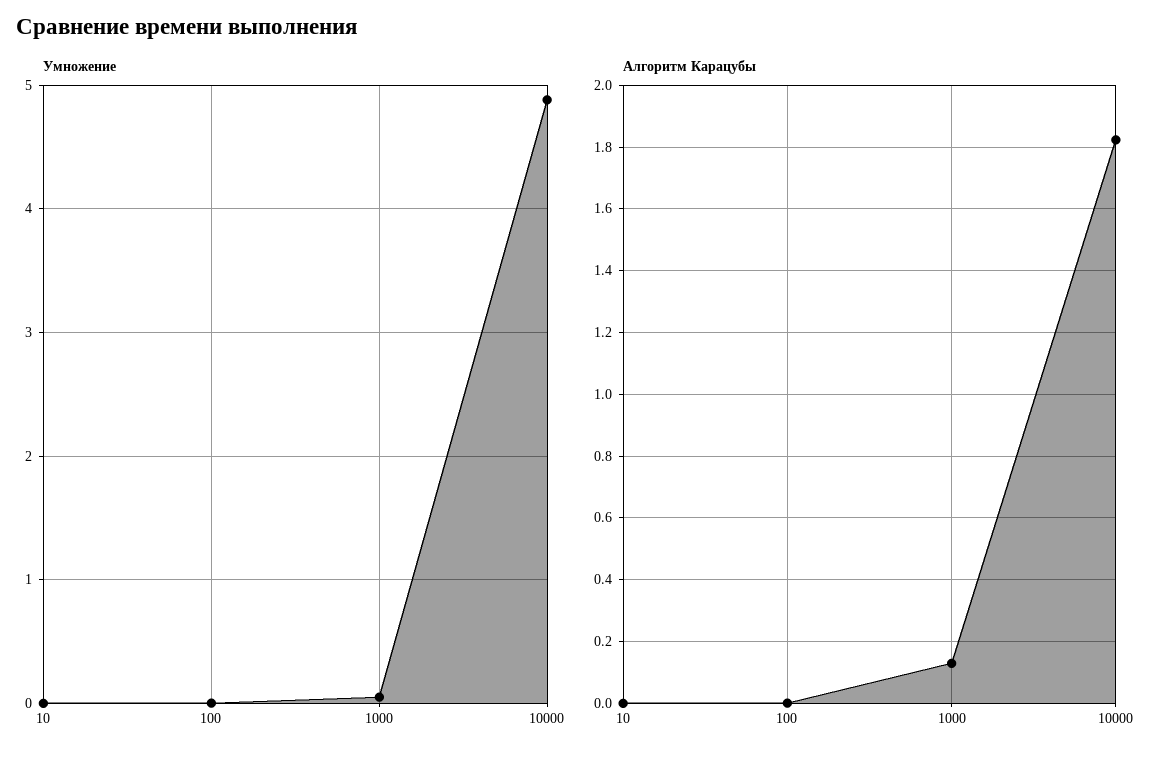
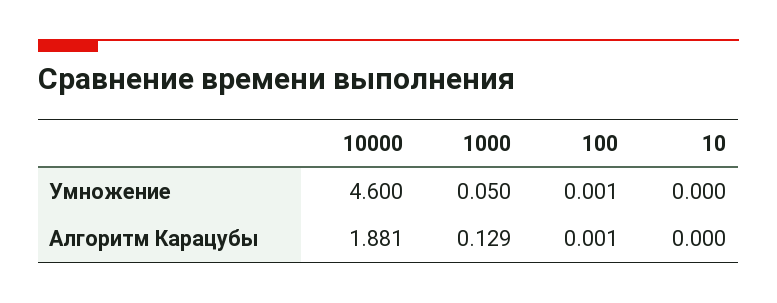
  {
    "Умножение": {
      "10": 0,
      "100": 0.001,
      "1000": 0.05,
-     "10000": 4.9
+     "10000": 4.6
    },
    "Алгоритм Карацубы": {
      "10": 0,
      "100": 0.001,
      "1000": 0.129,
-     "10000": 1.82
+     "10000": 1.881
    }
  }

